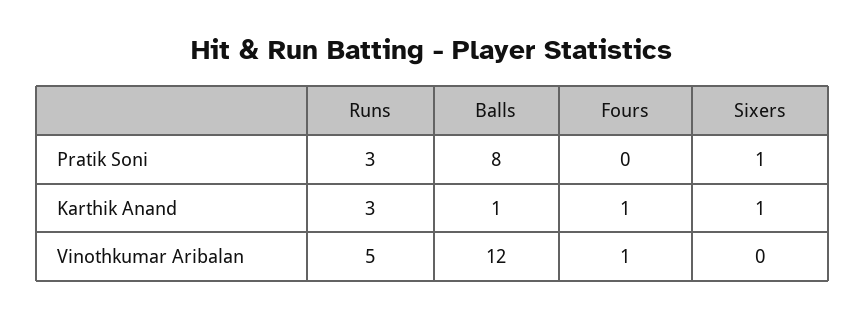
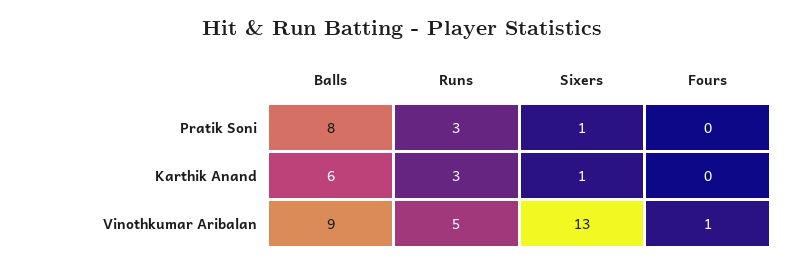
  {
    "Runs": {
      "Pratik Soni": 3,
      "Karthik Anand": 3,
      "Vinothkumar Aribalan": 5
    },
    "Balls": {
      "Pratik Soni": 8,
-     "Karthik Anand": 1,
+     "Karthik Anand": 6,
-     "Vinothkumar Aribalan": 12
+     "Vinothkumar Aribalan": 9
    },
    "Fours": {
      "Pratik Soni": 0,
-     "Karthik Anand": 1,
+     "Karthik Anand": 0,
      "Vinothkumar Aribalan": 1
    },
    "Sixers": {
      "Pratik Soni": 1,
      "Karthik Anand": 1,
-     "Vinothkumar Aribalan": 0
+     "Vinothkumar Aribalan": 13
    }
  }

